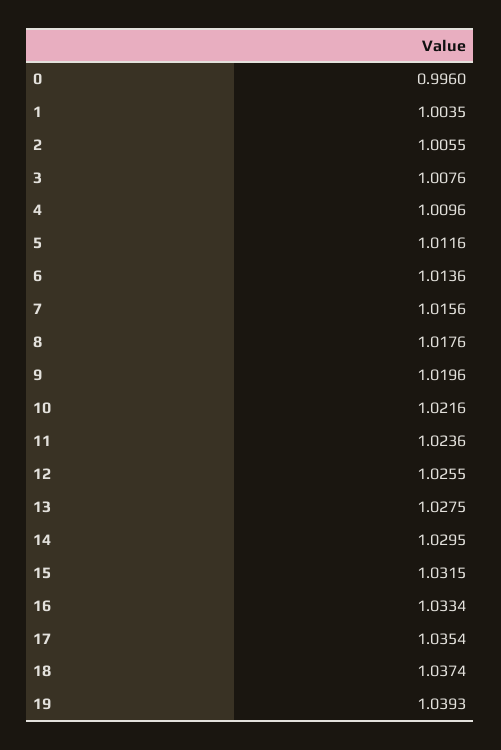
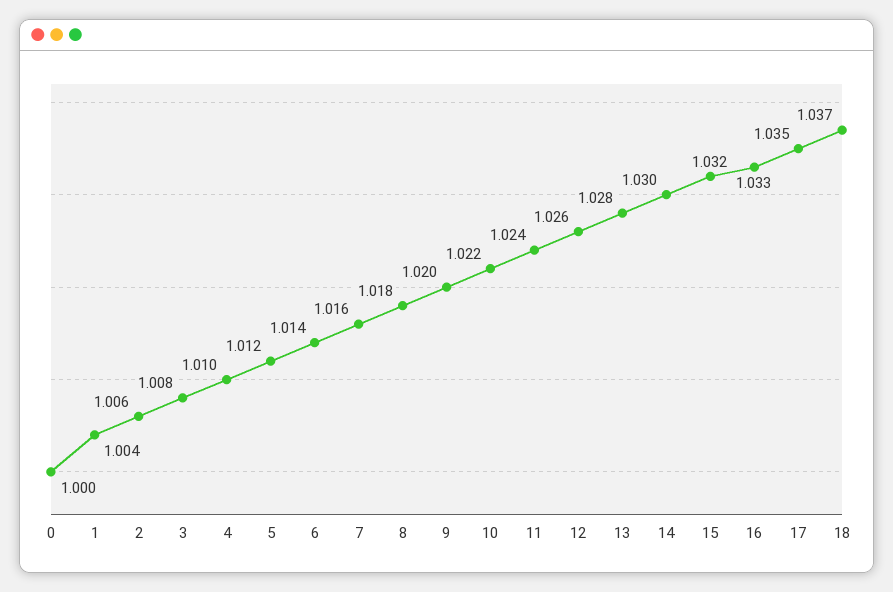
  {
-   "0": 0.996,
+   "0": 1,
    "1": 1.0035,
    "2": 1.0055,
    "3": 1.0076,
    "4": 1.0096,
    "5": 1.0116,
    "6": 1.0136,
    "7": 1.0156,
    "8": 1.0176,
    "9": 1.0196,
    "10": 1.0216,
    "11": 1.0236,
    "12": 1.0255,
    "13": 1.0275,
    "14": 1.0295,
    "15": 1.0315,
    "16": 1.0334,
    "17": 1.0354,
-   "18": 1.0374,
+   "18": 1.0374
-   "19": 1.0393
  }

